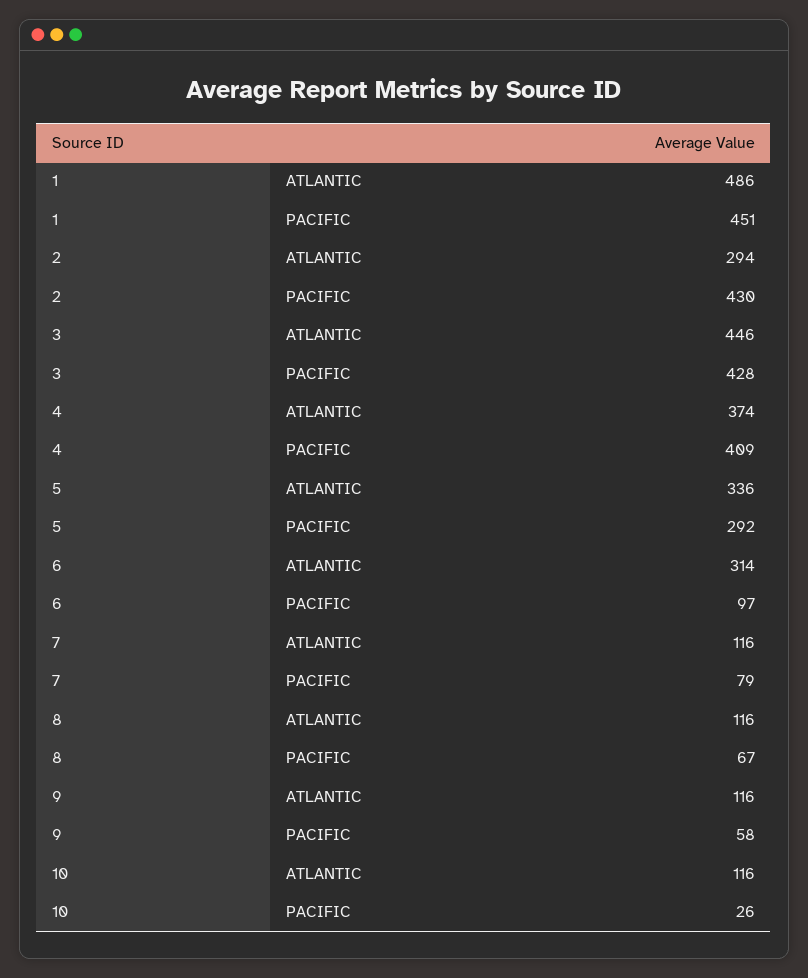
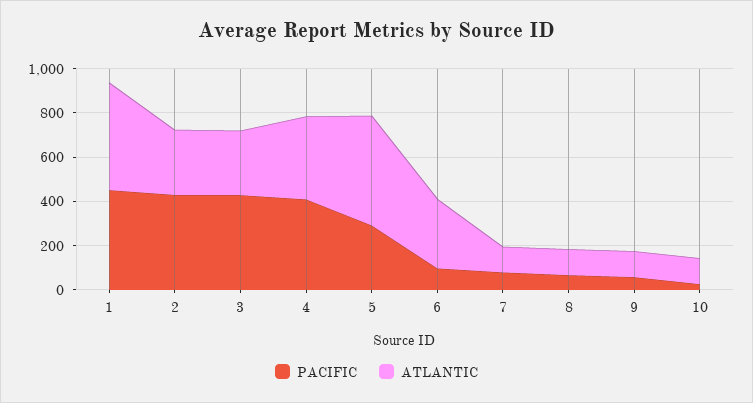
  {
    "ATLANTIC": {
      "1": 486,
      "2": 294,
-     "3": 446,
+     "3": 300,
      "4": 374,
-     "5": 336,
+     "5": 500,
      "6": 314,
      "7": 116,
      "8": 116,
      "9": 116,
      "10": 116
    },
    "PACIFIC": {
      "1": 451,
      "2": 430,
      "3": 428,
      "4": 409,
      "5": 292,
      "6": 97,
      "7": 79,
      "8": 67,
      "9": 58,
      "10": 26
    }
  }

